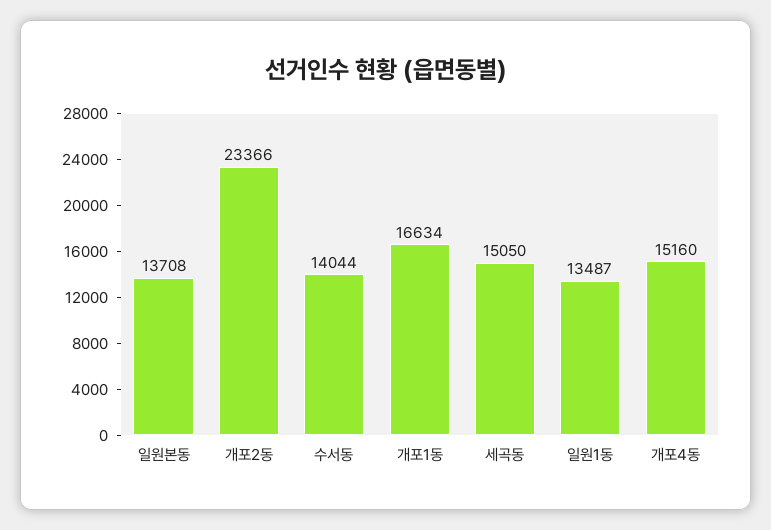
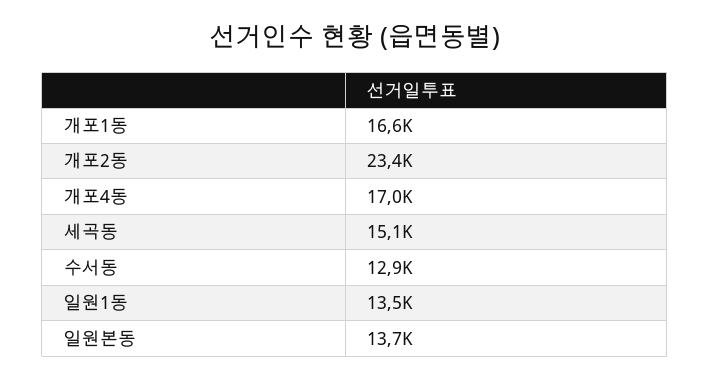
  {
    "일원본동": 13708,
    "개포2동": 23366,
-   "수서동": 14044,
+   "수서동": 12900,
    "개포1동": 16634,
    "세곡동": 15050,
    "일원1동": 13487,
-   "개포4동": 15160
+   "개포4동": 17000
  }

